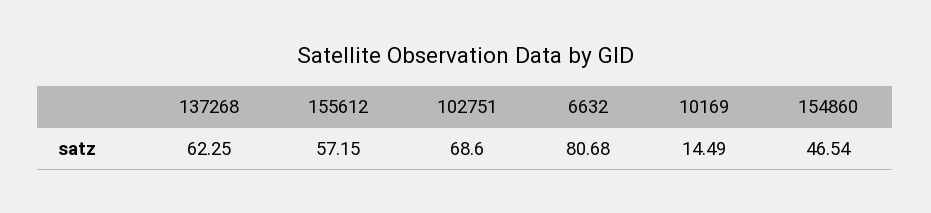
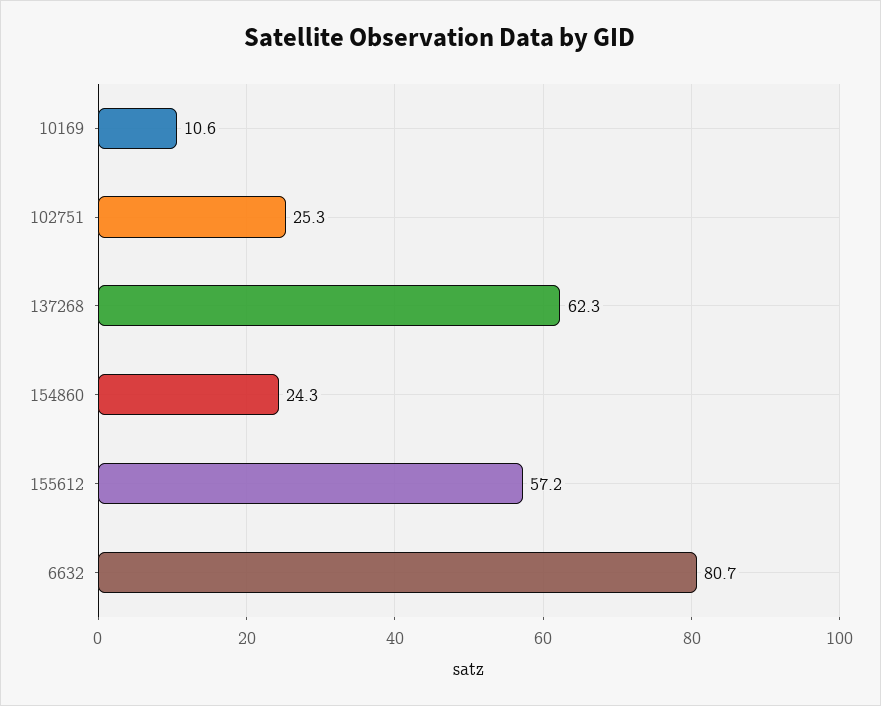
  {
    "137268": 62.25,
    "155612": 57.15,
-   "102751": 68.6,
+   "102751": 25.3,
    "6632": 80.68,
-   "10169": 14.49,
+   "10169": 10.6,
-   "154860": 46.54
+   "154860": 24.3
  }

